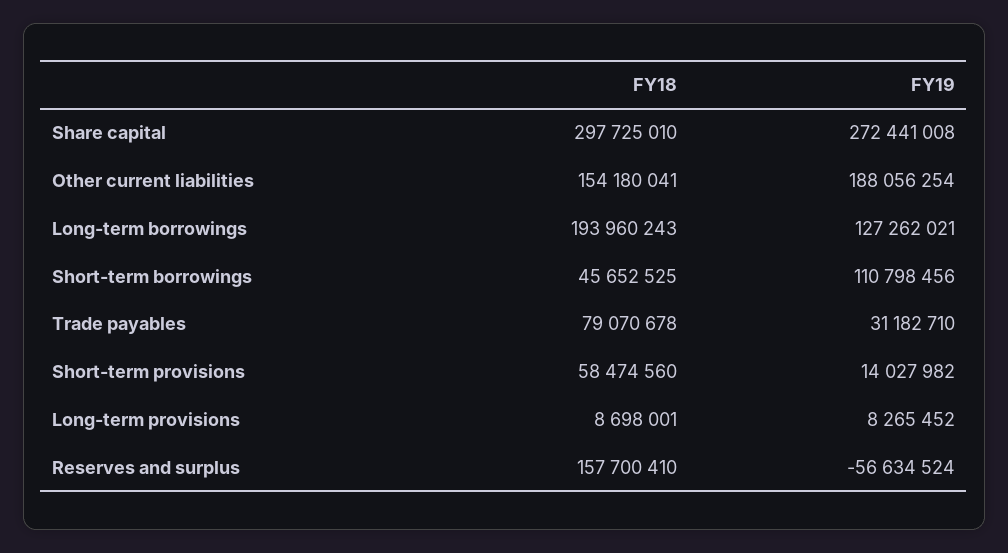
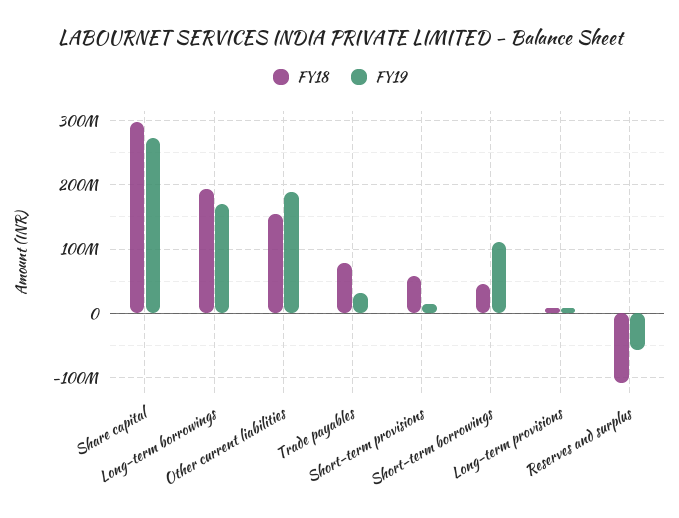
  {
    "FY18": {
      "Share capital": 297725010,
      "Other current liabilities": 154180041,
      "Long-term borrowings": 193960243,
      "Short-term borrowings": 45652525,
      "Trade payables": 79070678,
      "Short-term provisions": 58474560,
      "Long-term provisions": 8698001,
-     "Reserves and surplus": 157700410
+     "Reserves and surplus": -110000000
    },
    "FY19": {
      "Share capital": 272441008,
      "Other current liabilities": 188056254,
-     "Long-term borrowings": 127262021,
+     "Long-term borrowings": 170000000,
      "Short-term borrowings": 110798456,
      "Trade payables": 31182710,
      "Short-term provisions": 14027982,
      "Long-term provisions": 8265452,
      "Reserves and surplus": -56634524
    }
  }

